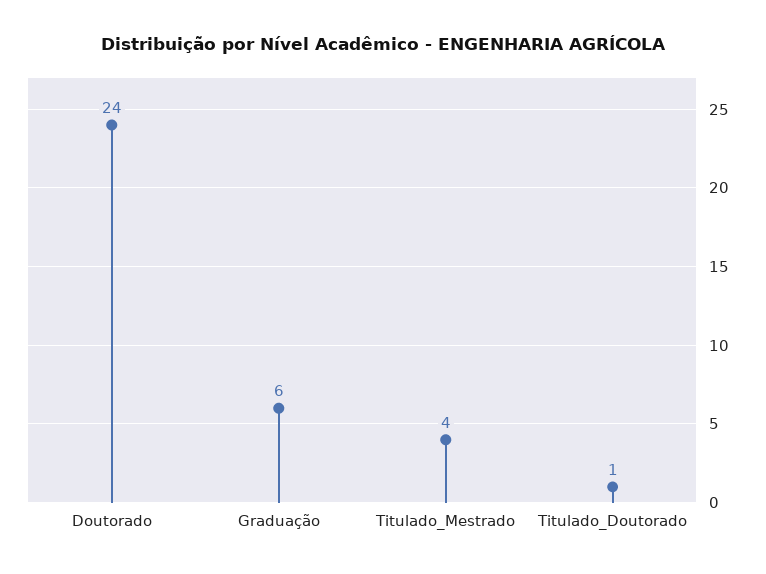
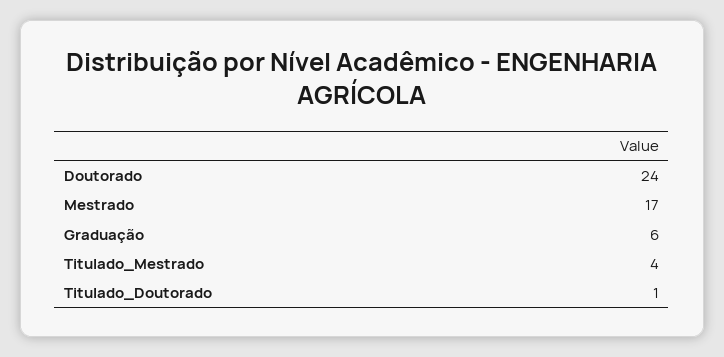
  {
    "Doutorado": 24,
    "Graduação": 6,
    "Titulado_Mestrado": 4,
-   "Titulado_Doutorado": 1
+   "Titulado_Doutorado": 1,
+   "Mestrado": 17
  }

